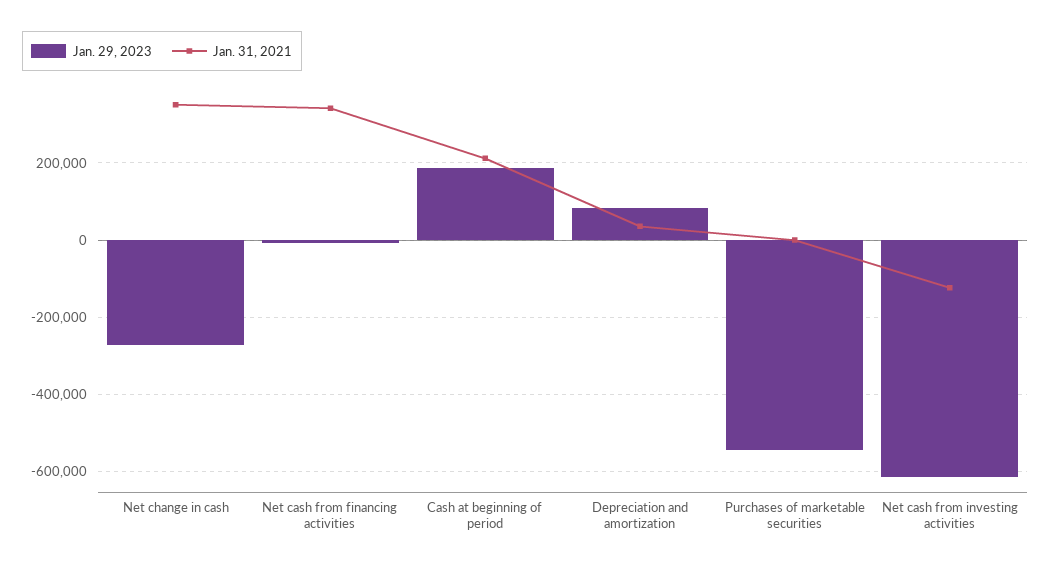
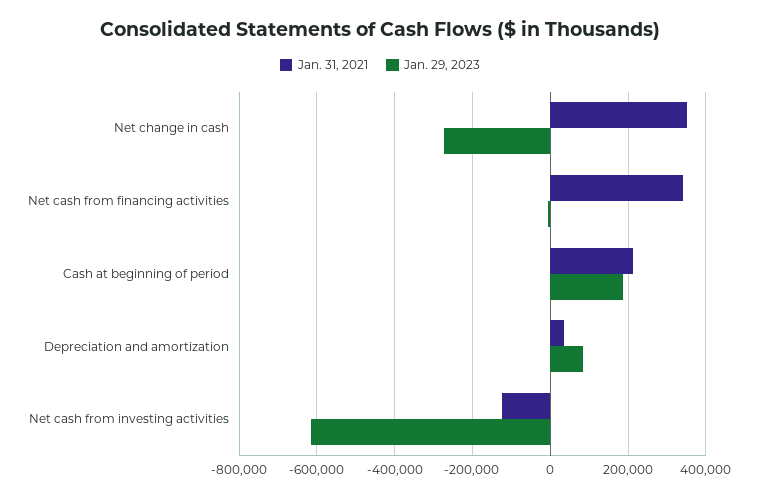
  {
    "Jan. 29, 2023": {
      "Net change in cash": -280000,
      "Net cash from financing activities": 0,
      "Cash at beginning of period": 180000,
      "Depreciation and amortization": 80000,
-     "Purchases of marketable securities": -540000,
      "Net cash from investing activities": -620000
    },
    "Jan. 31, 2021": {
      "Net change in cash": 360000,
      "Net cash from financing activities": 340000,
      "Cash at beginning of period": 220000,
      "Depreciation and amortization": 40000,
-     "Purchases of marketable securities": 0,
      "Net cash from investing activities": -120000
    }
  }

